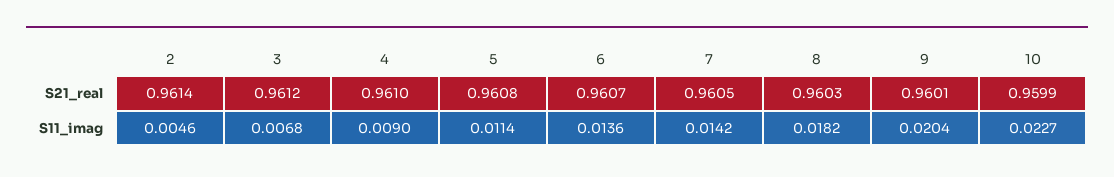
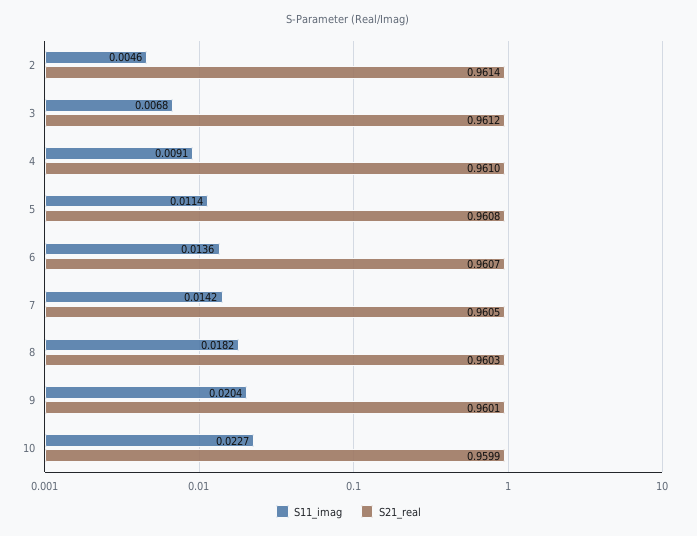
  {
    "S21_real": {
      "2": 0.9614,
      "3": 0.9612,
      "4": 0.961,
      "5": 0.9608,
      "6": 0.9607,
      "7": 0.9605,
      "8": 0.9603,
      "9": 0.9601,
      "10": 0.9599
    },
    "S11_imag": {
      "2": 0.0046,
      "3": 0.0068,
-     "4": 0.009,
+     "4": 0.0091,
      "5": 0.0114,
      "6": 0.0136,
      "7": 0.0142,
      "8": 0.0182,
      "9": 0.0204,
      "10": 0.0227
    }
  }

